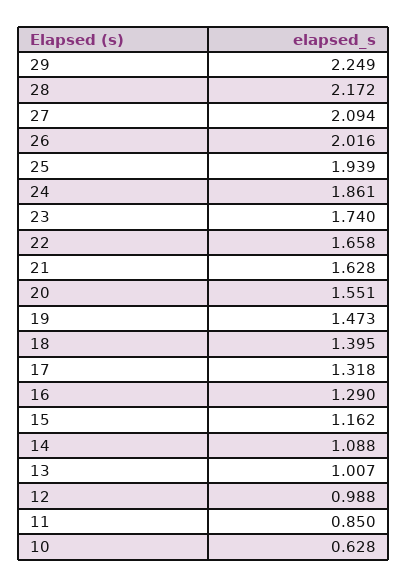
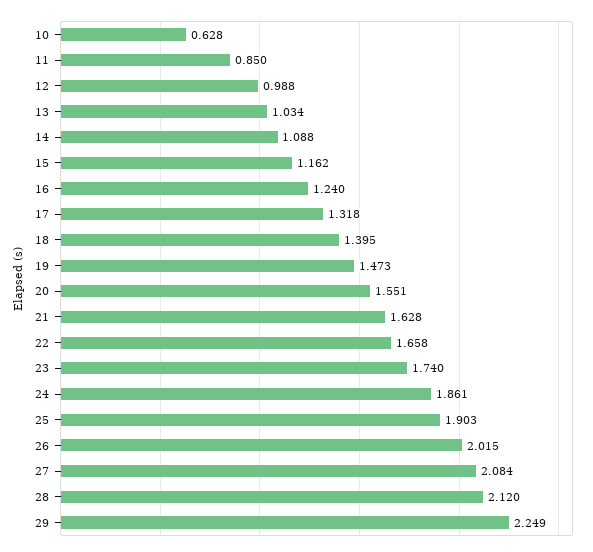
  {
    "29": 2.249,
-   "28": 2.172,
+   "28": 2.12,
-   "27": 2.094,
+   "27": 2.084,
-   "26": 2.016,
+   "26": 2.015,
-   "25": 1.939,
+   "25": 1.903,
    "24": 1.861,
    "23": 1.74,
    "22": 1.658,
    "21": 1.628,
    "20": 1.551,
    "19": 1.473,
    "18": 1.395,
    "17": 1.318,
-   "16": 1.29,
+   "16": 1.24,
    "15": 1.162,
    "14": 1.088,
-   "13": 1.007,
+   "13": 1.034,
    "12": 0.988,
    "11": 0.85,
    "10": 0.628
  }

